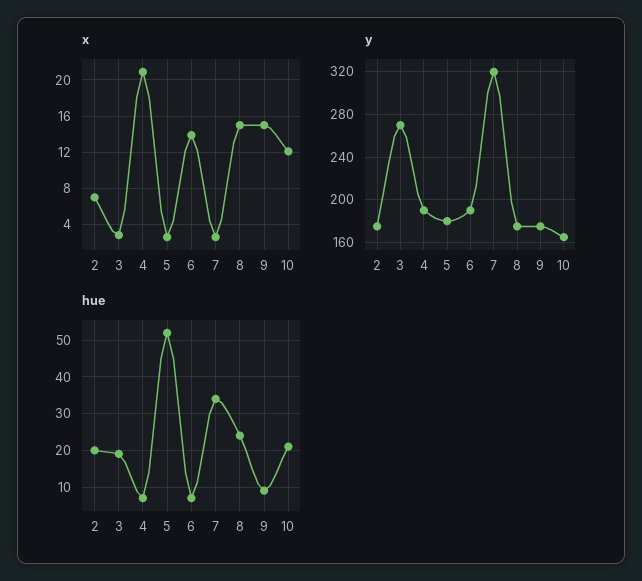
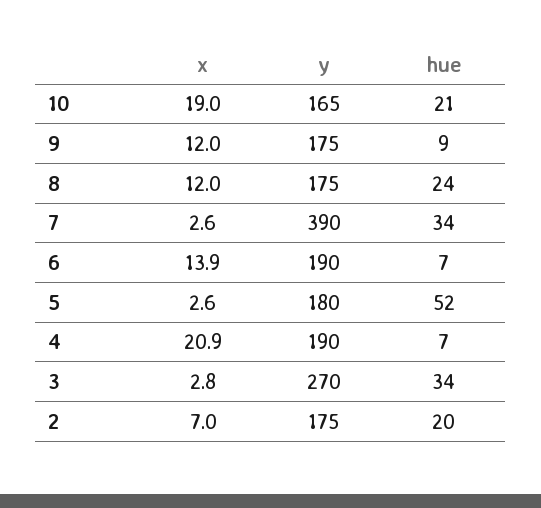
  {
    "x": {
      "2": 7,
      "3": 2.8,
      "4": 20.9,
      "5": 2.6,
      "6": 13.9,
      "7": 2.6,
-     "8": 15,
+     "8": 12,
-     "9": 15,
+     "9": 12,
-     "10": 12
+     "10": 19
    },
    "y": {
      "2": 175,
      "3": 270,
      "4": 190,
      "5": 180,
      "6": 190,
-     "7": 320,
+     "7": 390,
      "8": 175,
      "9": 175,
      "10": 165
    },
    "hue": {
      "2": 20,
-     "3": 20,
+     "3": 34,
      "4": 7,
      "5": 52,
      "6": 7,
      "7": 34,
      "8": 24,
      "9": 9,
      "10": 21
    }
  }

